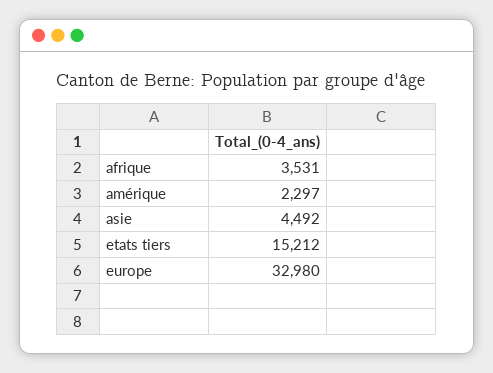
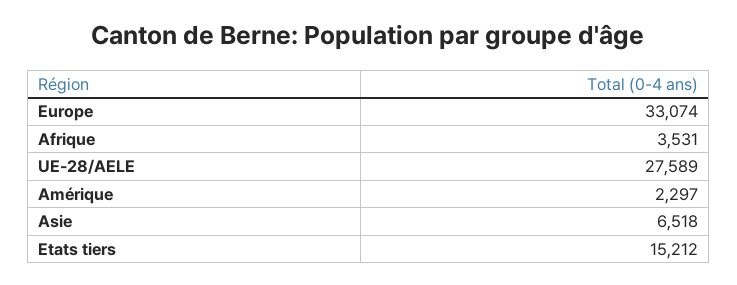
  {
    "afrique": 3531,
    "amérique": 2297,
-   "asie": 4492,
+   "asie": 6518,
    "etats tiers": 15212,
-   "europe": 32980
+   "europe": 33074,
+   "UE-28/AELE": 27589
  }

